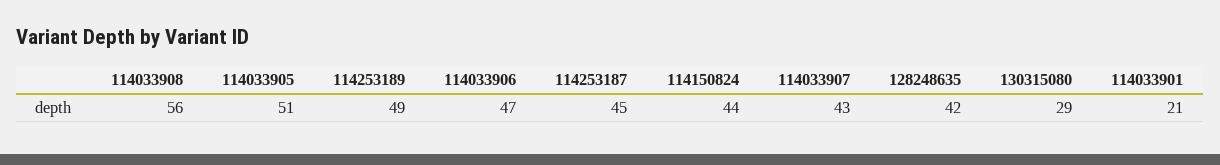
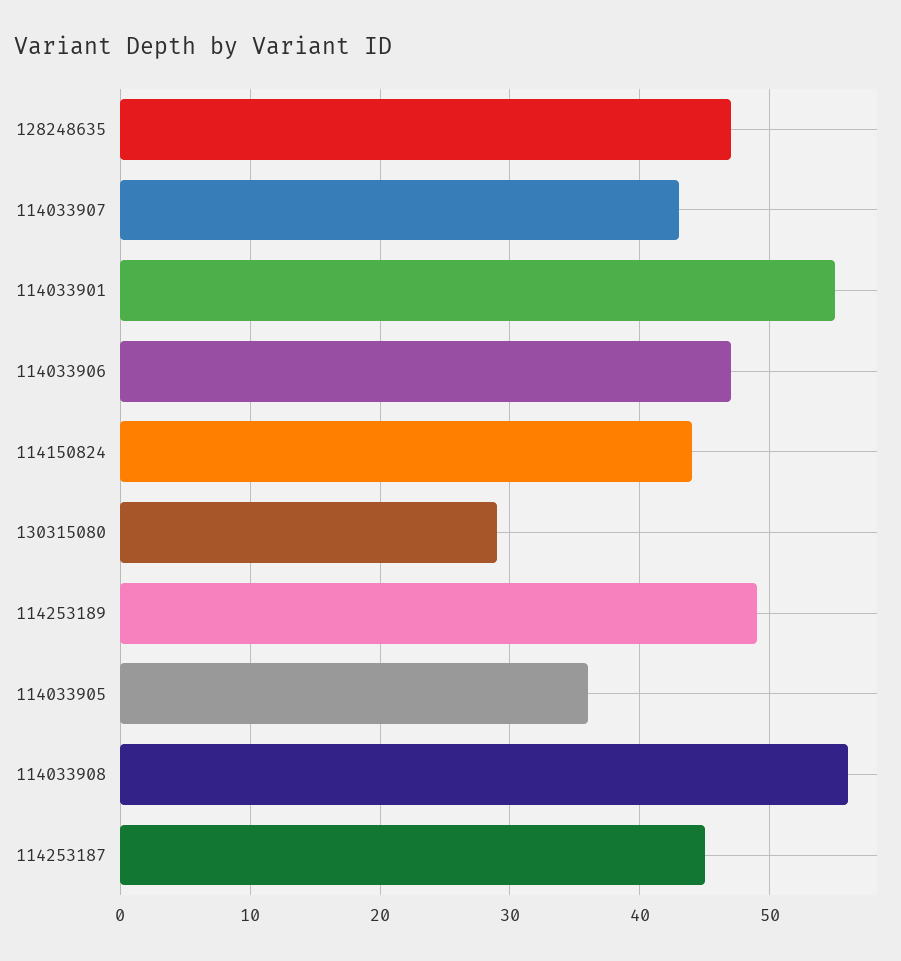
  {
    "114033908": 56,
-   "114033905": 51,
+   "114033905": 36,
    "114253189": 49,
    "114033906": 47,
    "114253187": 45,
    "114150824": 44,
    "114033907": 43,
-   "128248635": 42,
+   "128248635": 47,
    "130315080": 29,
-   "114033901": 21
+   "114033901": 55
  }

